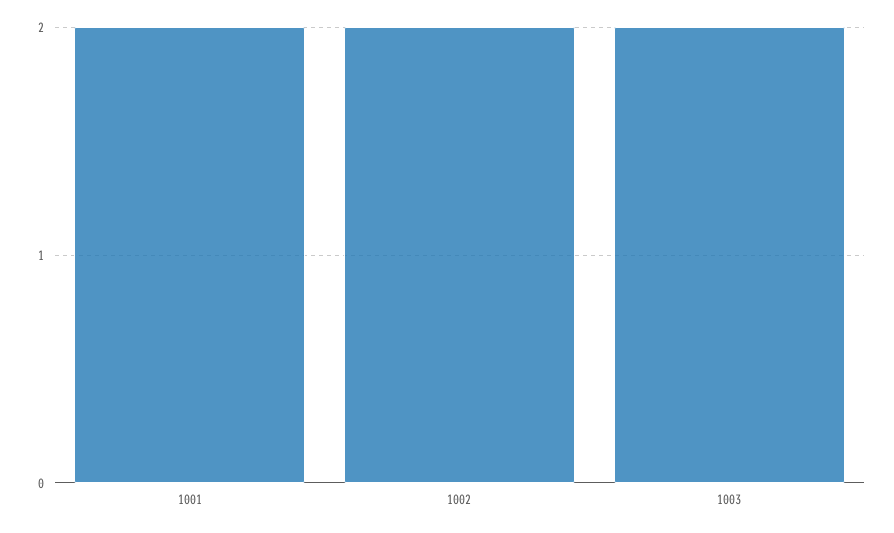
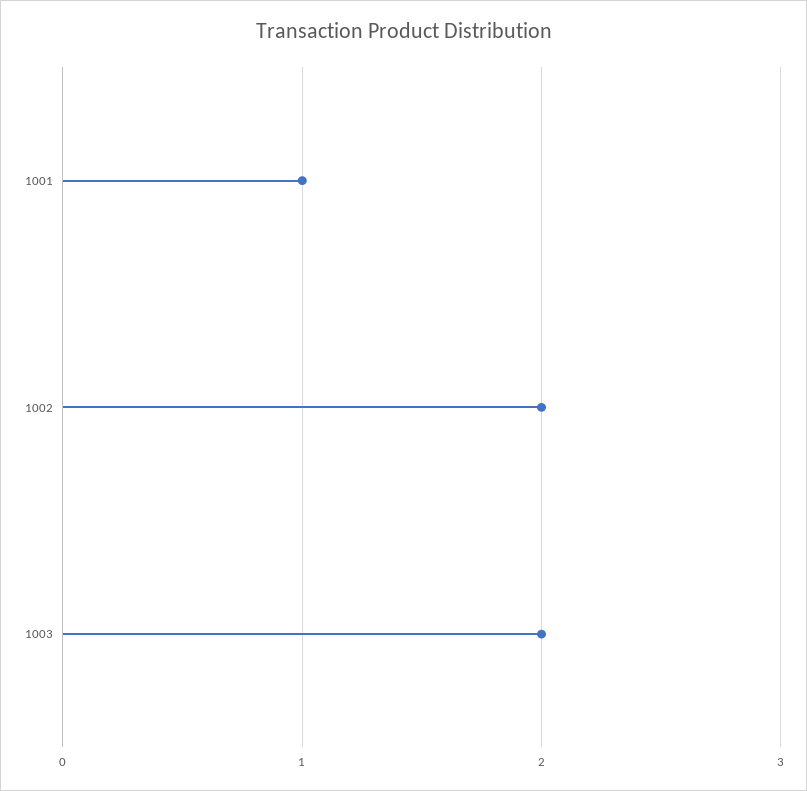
  {
-   "1001": 2,
+   "1001": 1,
    "1002": 2,
    "1003": 2
  }

